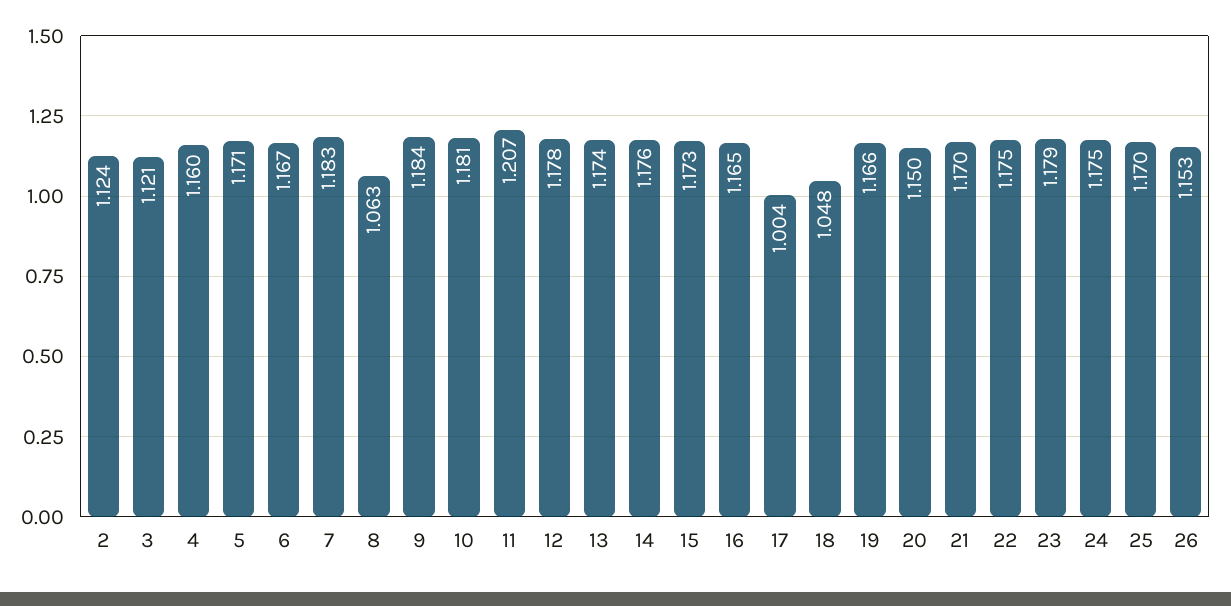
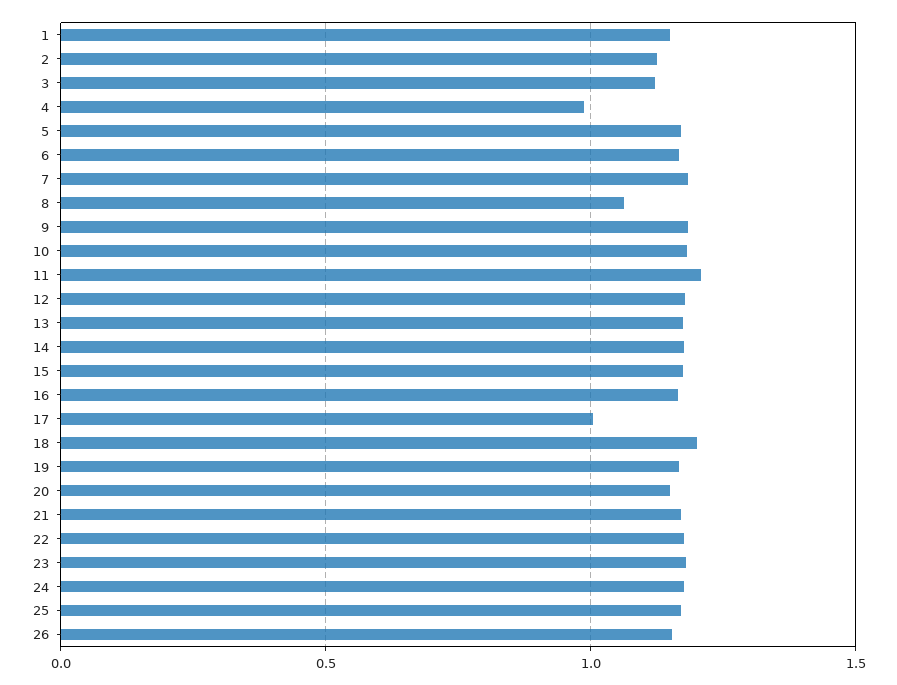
  {
    "2": 1.124,
    "3": 1.121,
-   "4": 1.16,
+   "4": 1,
    "5": 1.171,
    "6": 1.167,
    "7": 1.183,
    "8": 1.063,
    "9": 1.184,
    "10": 1.181,
    "11": 1.207,
    "12": 1.178,
    "13": 1.174,
    "14": 1.176,
    "15": 1.173,
    "16": 1.165,
    "17": 1.004,
-   "18": 1.048,
+   "18": 1.2,
    "19": 1.166,
    "20": 1.15,
    "21": 1.17,
    "22": 1.175,
    "23": 1.179,
    "24": 1.175,
    "25": 1.17,
-   "26": 1.153
+   "26": 1.153,
+   "1": 1.15
  }

